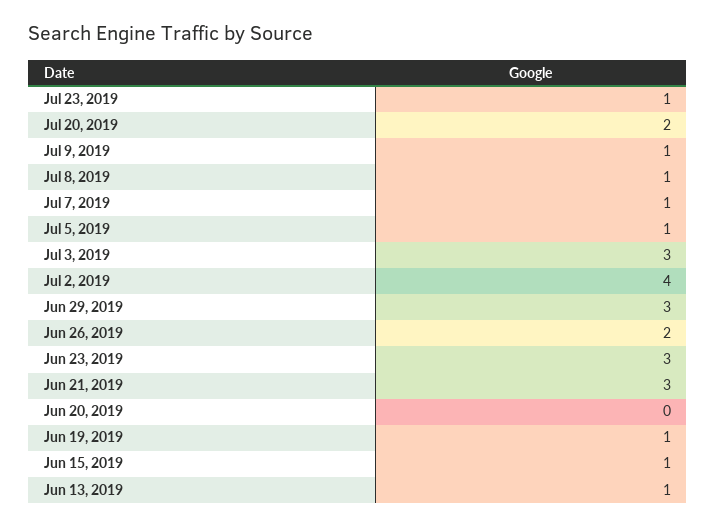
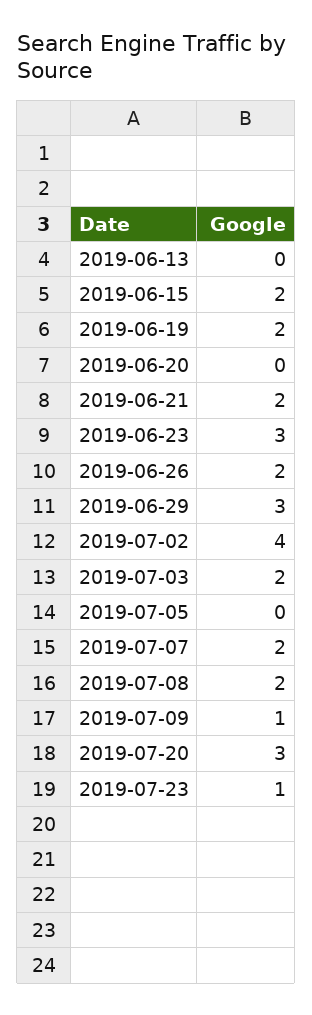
  {
    "Jul 23, 2019": 1,
-   "Jul 20, 2019": 2,
+   "Jul 20, 2019": 3,
    "Jul 9, 2019": 1,
-   "Jul 8, 2019": 1,
+   "Jul 8, 2019": 2,
-   "Jul 7, 2019": 1,
+   "Jul 7, 2019": 2,
-   "Jul 5, 2019": 1,
+   "Jul 5, 2019": 0,
-   "Jul 3, 2019": 3,
+   "Jul 3, 2019": 2,
    "Jul 2, 2019": 4,
    "Jun 29, 2019": 3,
    "Jun 26, 2019": 2,
    "Jun 23, 2019": 3,
-   "Jun 21, 2019": 3,
+   "Jun 21, 2019": 2,
    "Jun 20, 2019": 0,
-   "Jun 19, 2019": 1,
+   "Jun 19, 2019": 2,
-   "Jun 15, 2019": 1,
+   "Jun 15, 2019": 2,
-   "Jun 13, 2019": 1
+   "Jun 13, 2019": 0
  }

